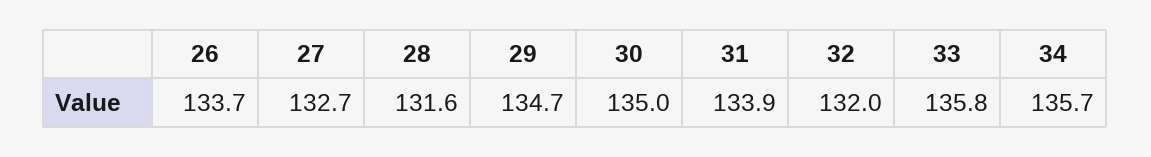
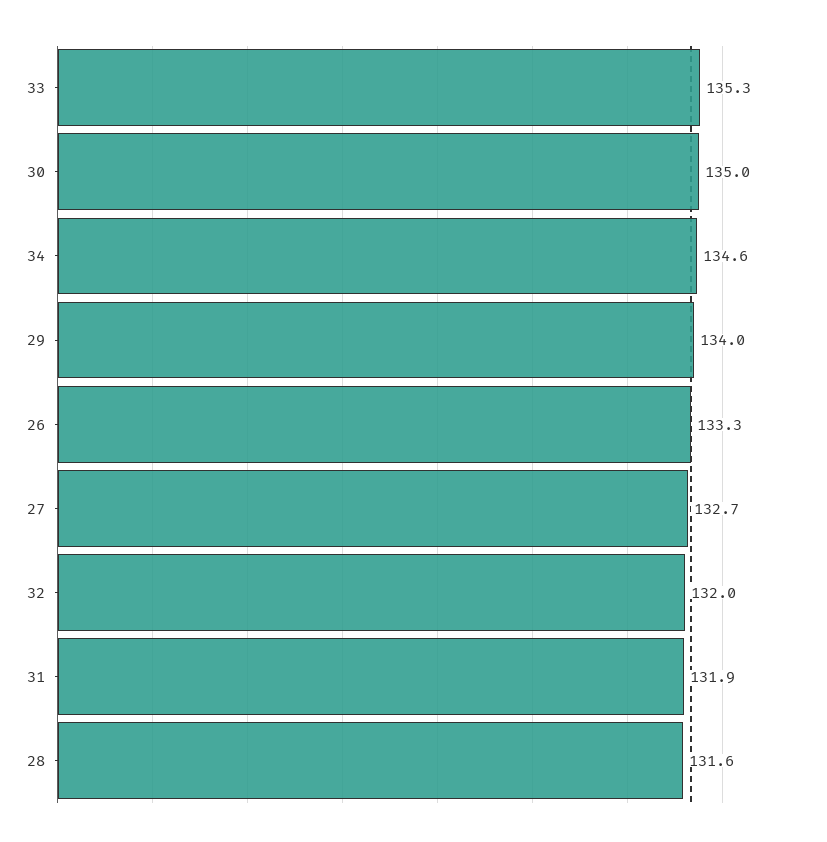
  {
-   "26": 133.7,
+   "26": 133.3,
    "27": 132.7,
    "28": 131.6,
-   "29": 134.7,
+   "29": 134,
    "30": 135,
-   "31": 133.9,
+   "31": 131.9,
    "32": 132,
-   "33": 135.8,
+   "33": 135.3,
-   "34": 135.7
+   "34": 134.6
  }

